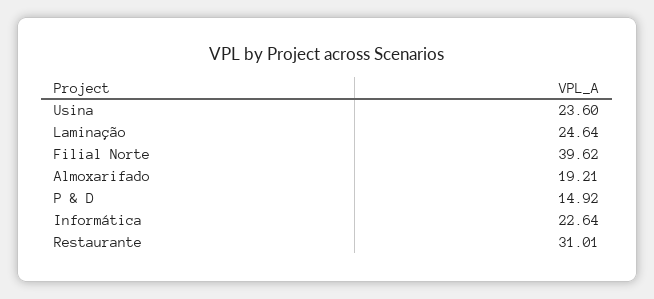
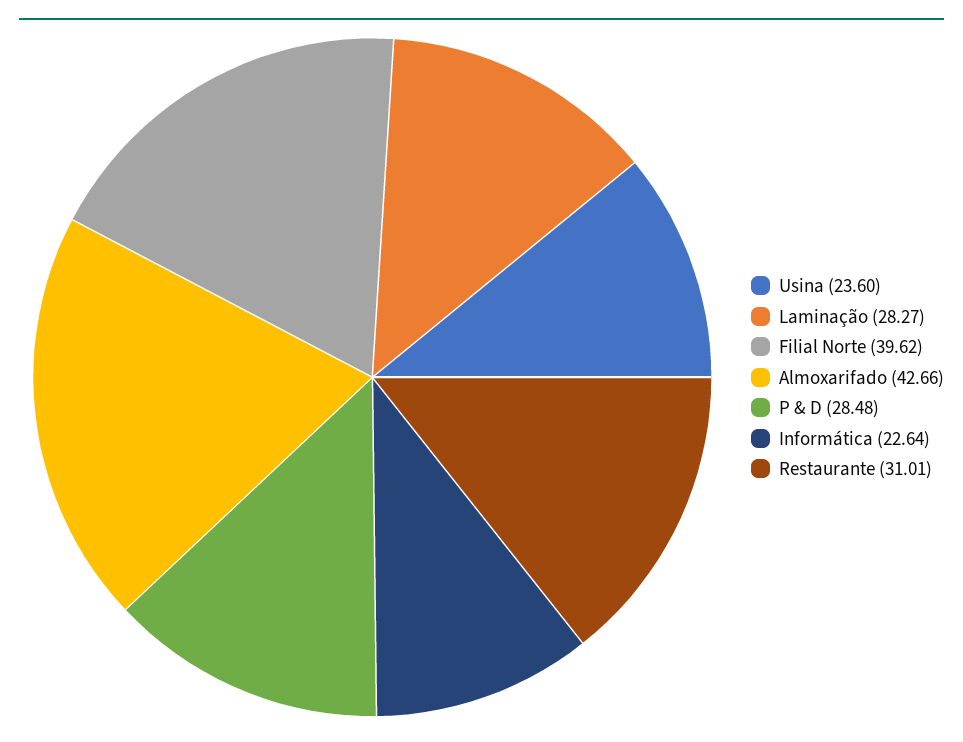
  {
    "Usina": 23.6,
-   "Laminação": 24.64,
+   "Laminação": 28.27,
    "Filial Norte": 39.62,
-   "Almoxarifado": 19.21,
+   "Almoxarifado": 42.66,
-   "P & D": 14.92,
+   "P & D": 28.48,
    "Informática": 22.64,
    "Restaurante": 31.01
  }

